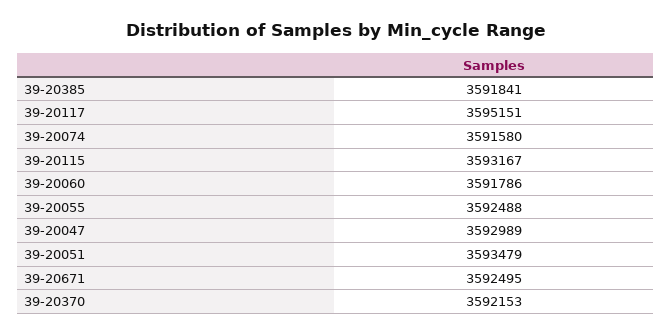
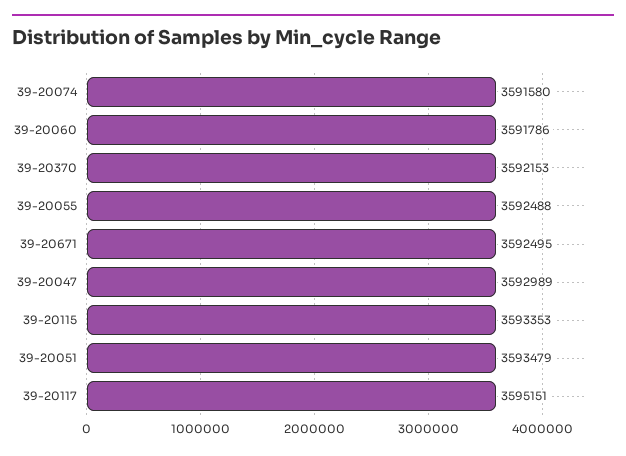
  {
-   "39-20385": 3591841,
    "39-20117": 3595151,
    "39-20074": 3591580,
-   "39-20115": 3593167,
+   "39-20115": 3593353,
    "39-20060": 3591786,
    "39-20055": 3592488,
    "39-20047": 3592989,
    "39-20051": 3593479,
    "39-20671": 3592495,
    "39-20370": 3592153
  }

